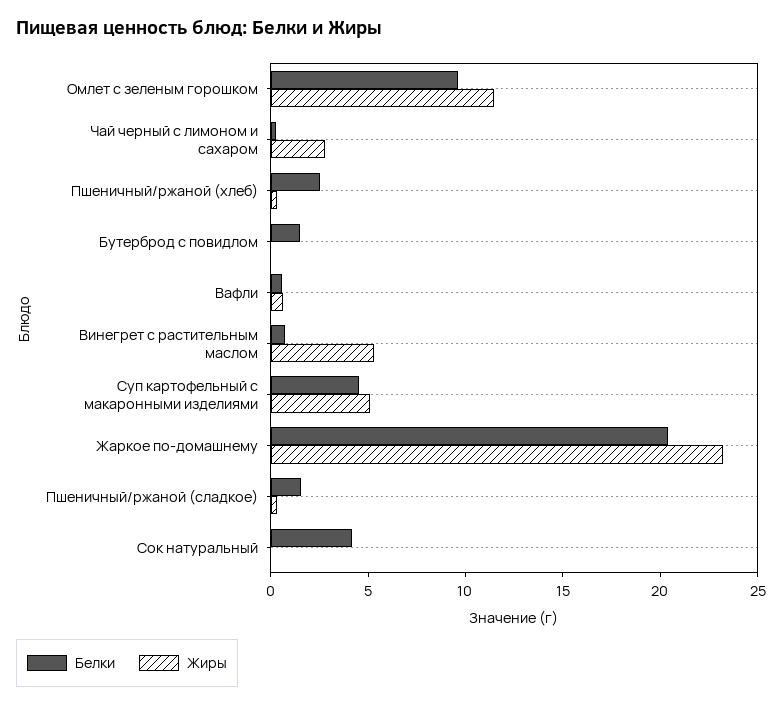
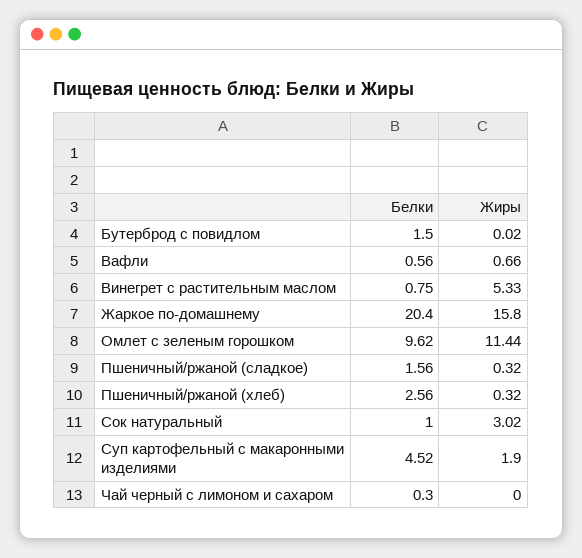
  {
    "Белки": {
      "Омлет с зеленым горошком": 9.62,
      "Чай черный с лимоном и сахаром": 0.3,
      "Пшеничный/ржаной (хлеб)": 2.56,
      "Бутерброд с повидлом": 1.5,
      "Вафли": 0.56,
      "Винегрет с растительным маслом": 0.75,
      "Суп картофельный с макаронными изделиями": 4.52,
      "Жаркое по-домашнему": 20.4,
      "Пшеничный/ржаной (сладкое)": 1.56,
-     "Сок натуральный": 4
+     "Сок натуральный": 1
    },
    "Жиры": {
      "Омлет с зеленым горошком": 11.44,
-     "Чай черный с лимоном и сахаром": 3,
+     "Чай черный с лимоном и сахаром": 0,
      "Пшеничный/ржаной (хлеб)": 0.32,
      "Бутерброд с повидлом": 0.02,
      "Вафли": 0.66,
      "Винегрет с растительным маслом": 5.33,
-     "Суп картофельный с макаронными изделиями": 5,
+     "Суп картофельный с макаронными изделиями": 1.9,
-     "Жаркое по-домашнему": 23,
+     "Жаркое по-домашнему": 15.8,
      "Пшеничный/ржаной (сладкое)": 0.32,
-     "Сок натуральный": 0
+     "Сок натуральный": 3.02
    }
  }

